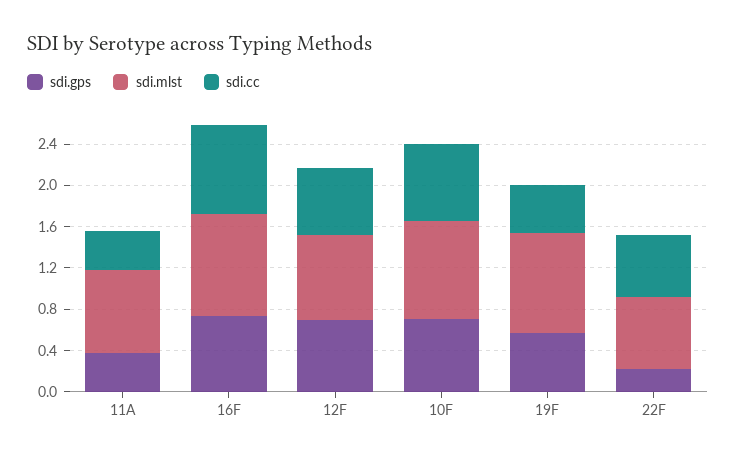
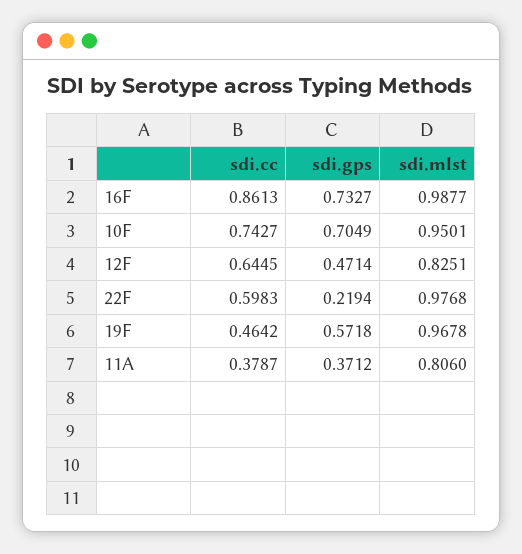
  {
    "sdi.gps": {
      "11A": 0.3712,
      "16F": 0.7327,
-     "12F": 0.7,
+     "12F": 0.4714,
      "10F": 0.7049,
      "19F": 0.5718,
      "22F": 0.2194
    },
    "sdi.mlst": {
      "11A": 0.806,
      "16F": 0.9877,
      "12F": 0.8251,
      "10F": 0.9501,
      "19F": 0.9678,
-     "22F": 0.7
+     "22F": 0.9768
    },
    "sdi.cc": {
      "11A": 0.3787,
      "16F": 0.8613,
      "12F": 0.6445,
      "10F": 0.7427,
      "19F": 0.4642,
      "22F": 0.5983
    }
  }

